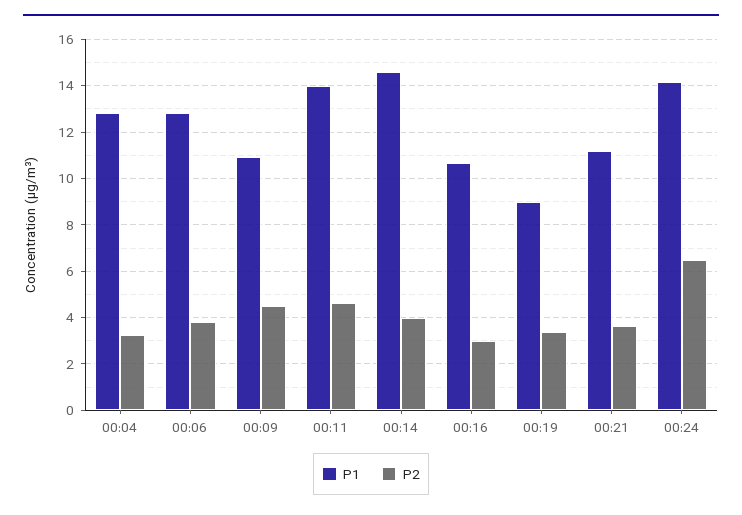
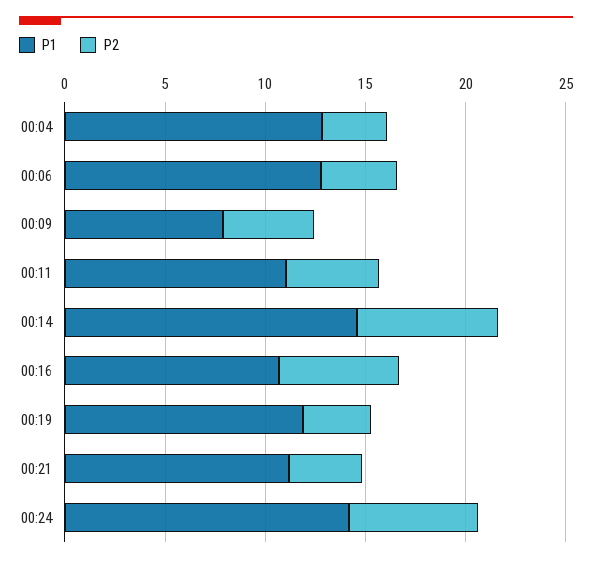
  {
    "P1": {
      "00:04": 13,
      "00:06": 13,
-     "00:09": 11,
+     "00:09": 8,
-     "00:11": 14,
+     "00:11": 11,
      "00:14": 14.5,
      "00:16": 10.5,
-     "00:19": 9,
+     "00:19": 12,
      "00:21": 11,
      "00:24": 14
    },
    "P2": {
      "00:04": 3,
      "00:06": 4,
      "00:09": 4.5,
      "00:11": 4.5,
-     "00:14": 4,
+     "00:14": 7,
-     "00:16": 3,
+     "00:16": 6,
      "00:19": 3.5,
      "00:21": 3.5,
      "00:24": 6.5
    }
  }

